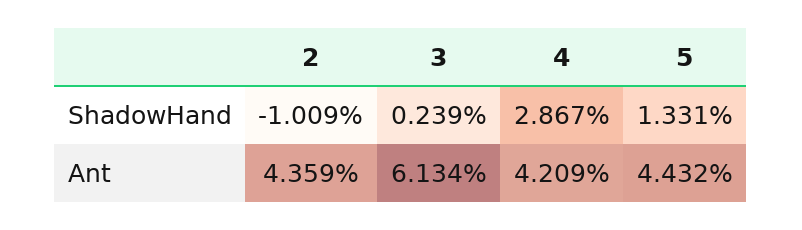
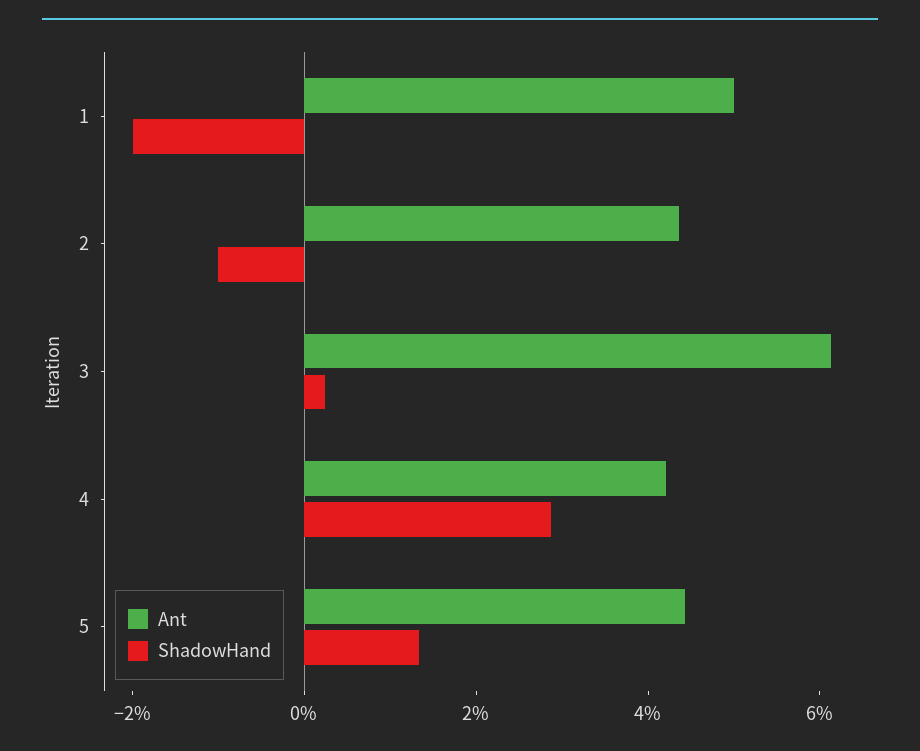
  {
    "ShadowHand": {
      "2": -1.009,
      "3": 0.239,
      "4": 2.867,
-     "5": 1.331
+     "5": 1.331,
+     "1": -2
    },
    "Ant": {
      "2": 4.359,
      "3": 6.134,
      "4": 4.209,
-     "5": 4.432
+     "5": 4.432,
+     "1": 5
    }
  }

